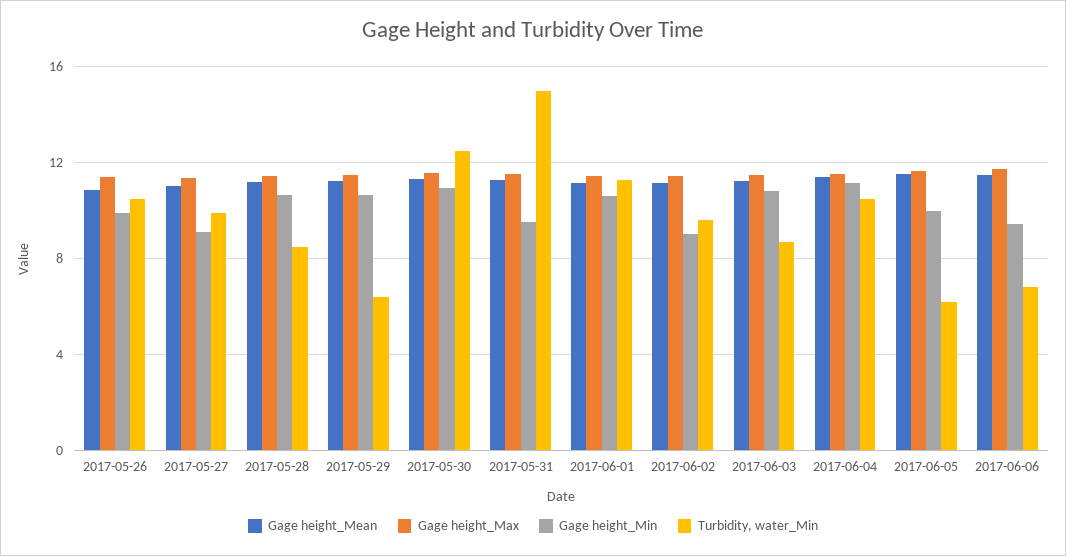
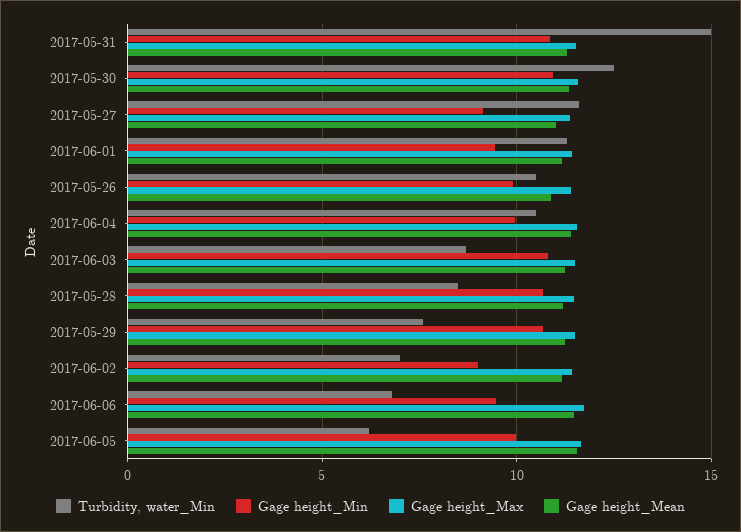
  {
    "Gage height_Mean": {
      "2017-05-26": 11,
      "2017-05-27": 11,
      "2017-05-28": 11,
      "2017-05-29": 11,
      "2017-05-30": 11.5,
      "2017-05-31": 11.5,
      "2017-06-01": 11,
      "2017-06-02": 11,
      "2017-06-03": 11,
      "2017-06-04": 11.5,
      "2017-06-05": 11.5,
      "2017-06-06": 11.5
    },
    "Gage height_Max": {
      "2017-05-26": 11.5,
      "2017-05-27": 11.5,
      "2017-05-28": 11.5,
      "2017-05-29": 11.5,
      "2017-05-30": 11.5,
      "2017-05-31": 11.5,
      "2017-06-01": 11.5,
      "2017-06-02": 11.5,
      "2017-06-03": 11.5,
      "2017-06-04": 11.5,
      "2017-06-05": 11.5,
      "2017-06-06": 11.5
    },
    "Gage height_Min": {
      "2017-05-26": 10,
      "2017-05-27": 9,
      "2017-05-28": 10.5,
      "2017-05-29": 10.5,
      "2017-05-30": 11,
-     "2017-05-31": 9.5,
+     "2017-05-31": 11,
-     "2017-06-01": 10.5,
+     "2017-06-01": 9.5,
      "2017-06-02": 9,
      "2017-06-03": 11,
-     "2017-06-04": 11,
+     "2017-06-04": 10,
      "2017-06-05": 10,
      "2017-06-06": 9.5
    },
    "Turbidity, water_Min": {
      "2017-05-26": 10.5,
-     "2017-05-27": 10,
+     "2017-05-27": 11.5,
      "2017-05-28": 8.5,
-     "2017-05-29": 6.5,
+     "2017-05-29": 7.5,
      "2017-05-30": 12.5,
      "2017-05-31": 15,
      "2017-06-01": 11.5,
-     "2017-06-02": 9.5,
+     "2017-06-02": 7,
      "2017-06-03": 8.5,
      "2017-06-04": 10.5,
      "2017-06-05": 6,
      "2017-06-06": 7
    }
  }

